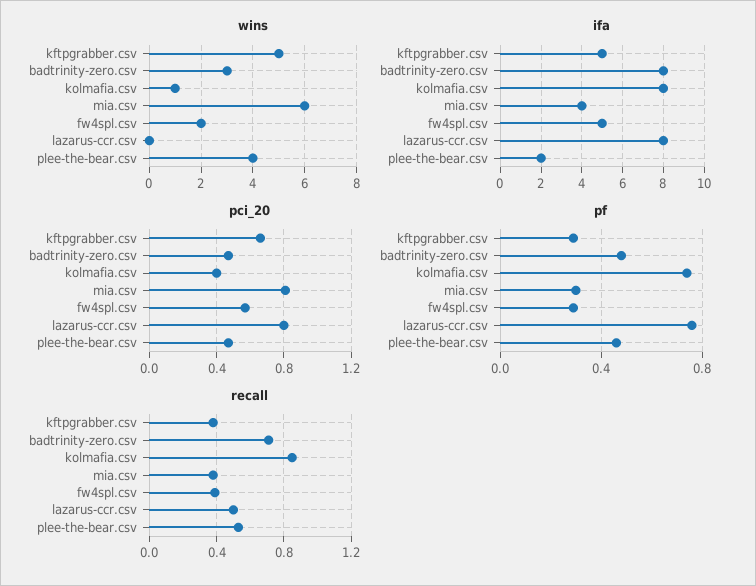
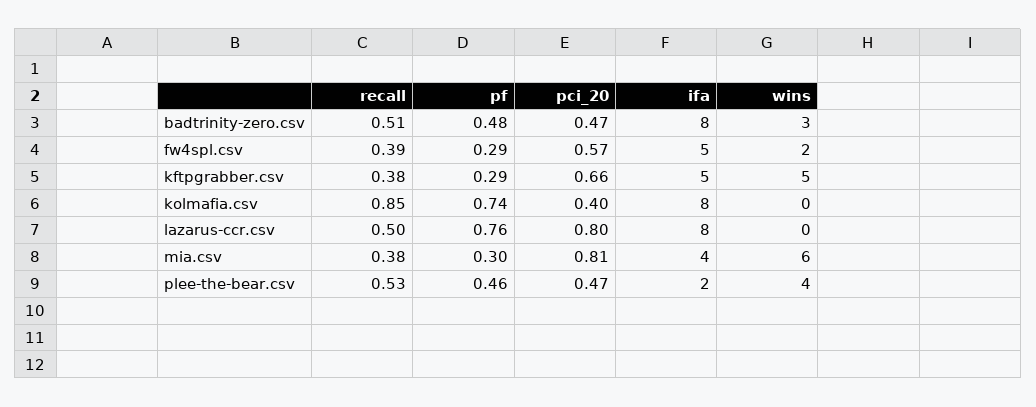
  {
    "wins": {
      "kftpgrabber.csv": 5,
      "badtrinity-zero.csv": 3,
-     "kolmafia.csv": 1,
+     "kolmafia.csv": 0,
      "mia.csv": 6,
      "fw4spl.csv": 2,
      "lazarus-ccr.csv": 0,
      "plee-the-bear.csv": 4
    },
    "ifa": {
      "kftpgrabber.csv": 5,
      "badtrinity-zero.csv": 8,
      "kolmafia.csv": 8,
      "mia.csv": 4,
      "fw4spl.csv": 5,
      "lazarus-ccr.csv": 8,
      "plee-the-bear.csv": 2
    },
    "pci_20": {
      "kftpgrabber.csv": 0.66,
      "badtrinity-zero.csv": 0.47,
      "kolmafia.csv": 0.4,
      "mia.csv": 0.81,
      "fw4spl.csv": 0.57,
      "lazarus-ccr.csv": 0.8,
      "plee-the-bear.csv": 0.47
    },
    "pf": {
      "kftpgrabber.csv": 0.29,
      "badtrinity-zero.csv": 0.48,
      "kolmafia.csv": 0.74,
      "mia.csv": 0.3,
      "fw4spl.csv": 0.29,
      "lazarus-ccr.csv": 0.76,
      "plee-the-bear.csv": 0.46
    },
    "recall": {
      "kftpgrabber.csv": 0.38,
-     "badtrinity-zero.csv": 0.7,
+     "badtrinity-zero.csv": 0.51,
      "kolmafia.csv": 0.85,
      "mia.csv": 0.38,
      "fw4spl.csv": 0.39,
      "lazarus-ccr.csv": 0.5,
      "plee-the-bear.csv": 0.53
    }
  }

